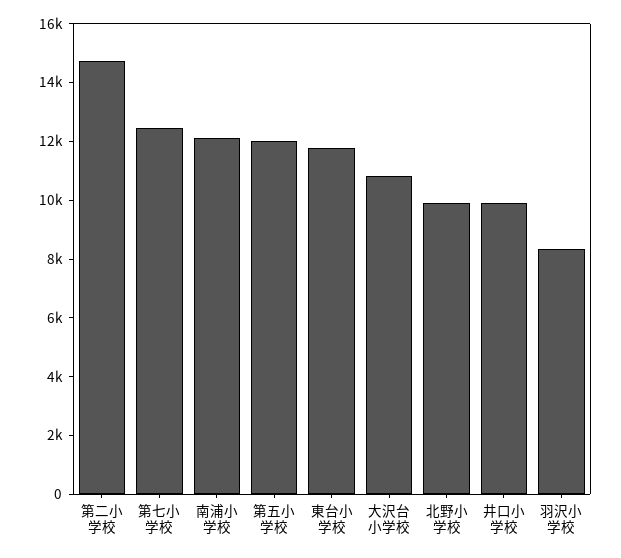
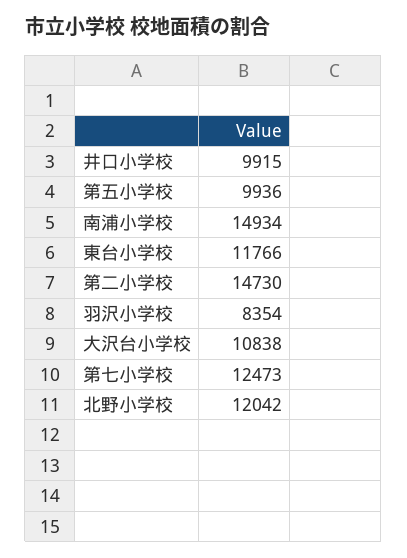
  {
    "第二小学校": 14730,
    "第七小学校": 12473,
-   "南浦小学校": 12000,
+   "南浦小学校": 14934,
-   "第五小学校": 12000,
+   "第五小学校": 9936,
    "東台小学校": 11766,
    "大沢台小学校": 10838,
-   "北野小学校": 10000,
+   "北野小学校": 12042,
    "井口小学校": 9915,
    "羽沢小学校": 8354
  }

